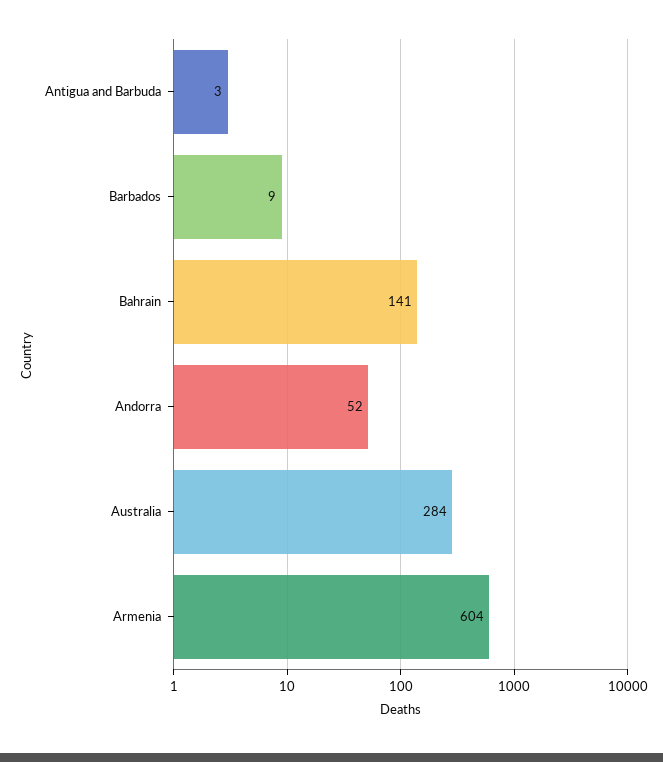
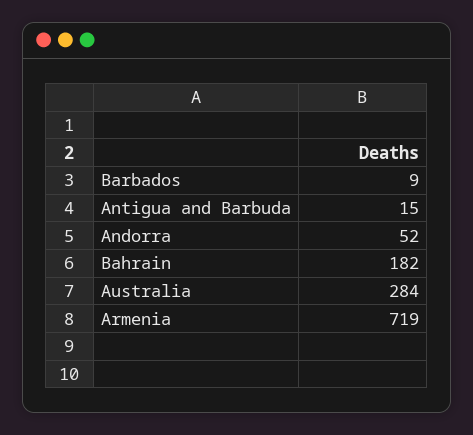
  {
-   "Antigua and Barbuda": 3,
+   "Antigua and Barbuda": 15,
    "Barbados": 9,
-   "Bahrain": 141,
+   "Bahrain": 182,
    "Andorra": 52,
    "Australia": 284,
-   "Armenia": 604
+   "Armenia": 719
  }

